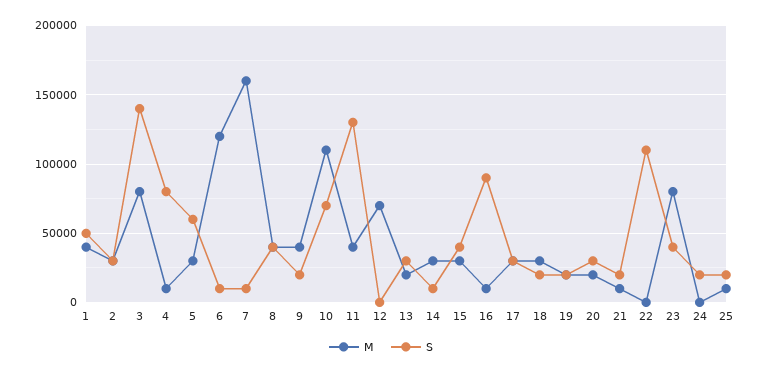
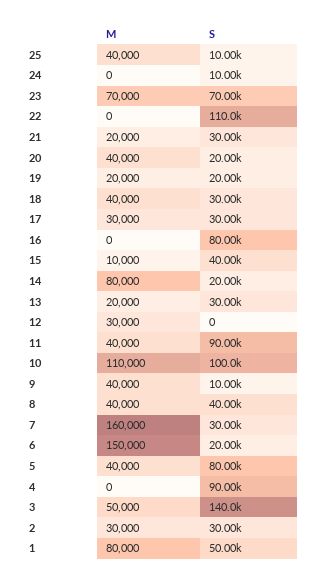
  {
    "M": {
-     "1": 40000,
+     "1": 80000,
      "2": 30000,
-     "3": 80000,
+     "3": 50000,
-     "4": 10000,
+     "4": 0,
-     "5": 30000,
+     "5": 40000,
-     "6": 120000,
+     "6": 150000,
      "7": 160000,
      "8": 40000,
      "9": 40000,
      "10": 110000,
      "11": 40000,
-     "12": 70000,
+     "12": 30000,
      "13": 20000,
-     "14": 30000,
+     "14": 80000,
-     "15": 30000,
+     "15": 10000,
-     "16": 10000,
+     "16": 0,
      "17": 30000,
-     "18": 30000,
+     "18": 40000,
      "19": 20000,
-     "20": 20000,
+     "20": 40000,
-     "21": 10000,
+     "21": 20000,
      "22": 0,
-     "23": 80000,
+     "23": 70000,
      "24": 0,
-     "25": 10000
+     "25": 40000
    },
    "S": {
      "1": 50000,
      "2": 30000,
      "3": 140000,
-     "4": 80000,
+     "4": 90000,
-     "5": 60000,
+     "5": 80000,
-     "6": 10000,
+     "6": 20000,
-     "7": 10000,
+     "7": 30000,
      "8": 40000,
-     "9": 20000,
+     "9": 10000,
-     "10": 70000,
+     "10": 100000,
-     "11": 130000,
+     "11": 90000,
      "12": 0,
      "13": 30000,
-     "14": 10000,
+     "14": 20000,
      "15": 40000,
-     "16": 90000,
+     "16": 80000,
      "17": 30000,
-     "18": 20000,
+     "18": 30000,
      "19": 20000,
-     "20": 30000,
+     "20": 20000,
-     "21": 20000,
+     "21": 30000,
      "22": 110000,
-     "23": 40000,
+     "23": 70000,
-     "24": 20000,
+     "24": 10000,
-     "25": 20000
+     "25": 10000
    }
  }

